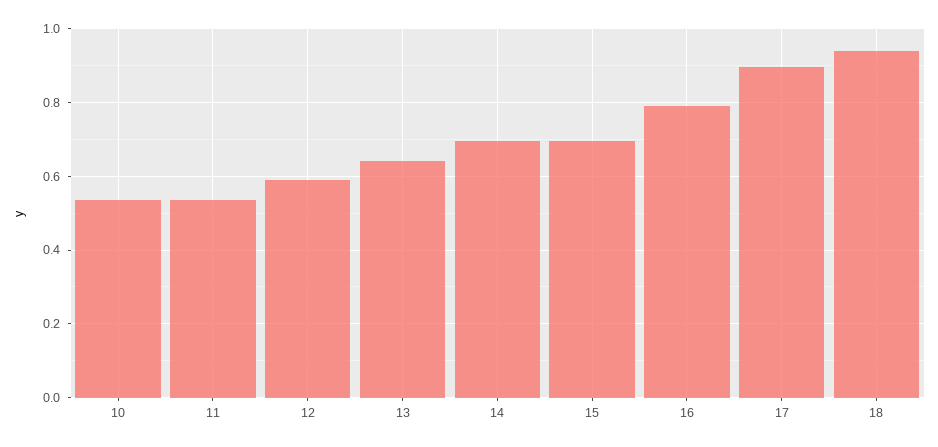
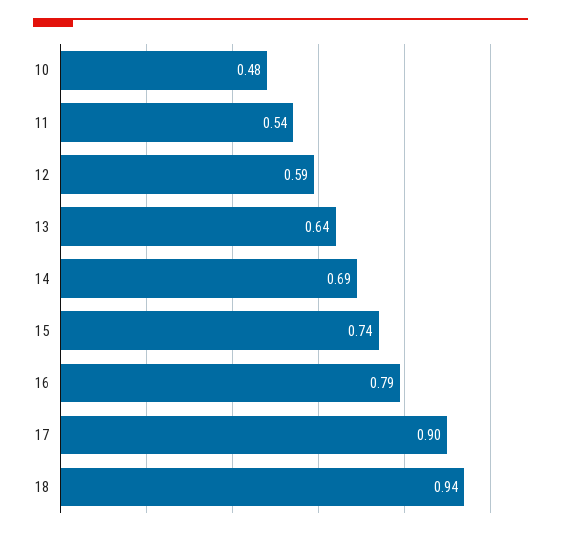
  {
-   "10": 0.54,
+   "10": 0.48,
    "11": 0.54,
    "12": 0.59,
    "13": 0.64,
    "14": 0.69,
-   "15": 0.7,
+   "15": 0.74,
    "16": 0.79,
    "17": 0.9,
    "18": 0.94
  }

